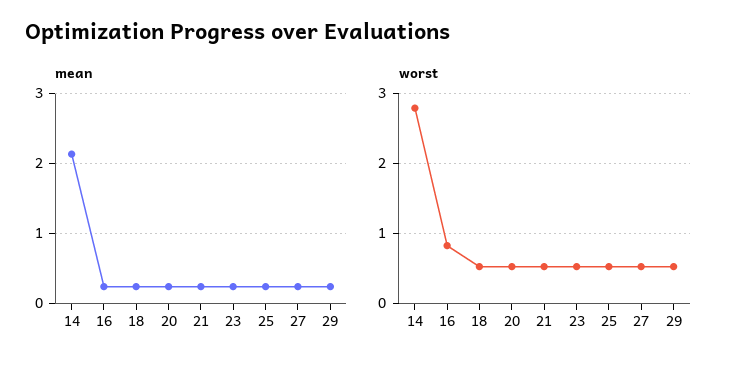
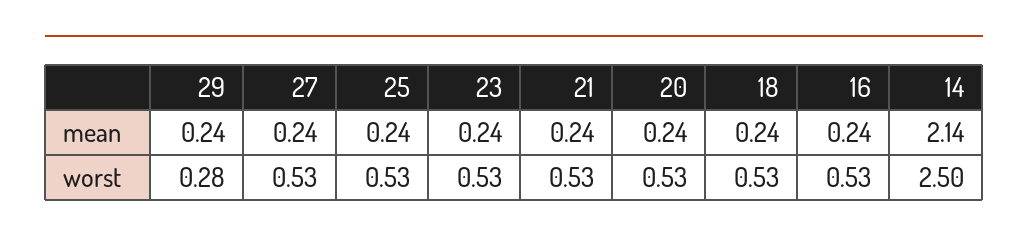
  {
    "mean": {
      "14": 2.14,
      "16": 0.24,
      "18": 0.24,
      "20": 0.24,
      "21": 0.24,
      "23": 0.24,
      "25": 0.24,
      "27": 0.24,
      "29": 0.24
    },
    "worst": {
-     "14": 2.8,
+     "14": 2.5,
-     "16": 0.8,
+     "16": 0.53,
      "18": 0.53,
      "20": 0.53,
      "21": 0.53,
      "23": 0.53,
      "25": 0.53,
      "27": 0.53,
-     "29": 0.5
+     "29": 0.28
    }
  }

